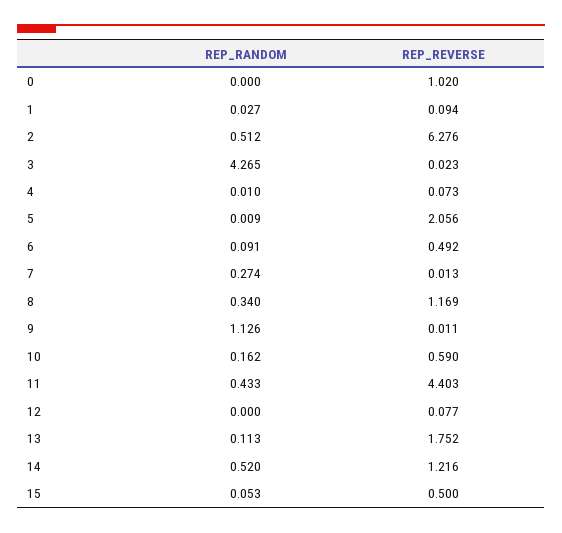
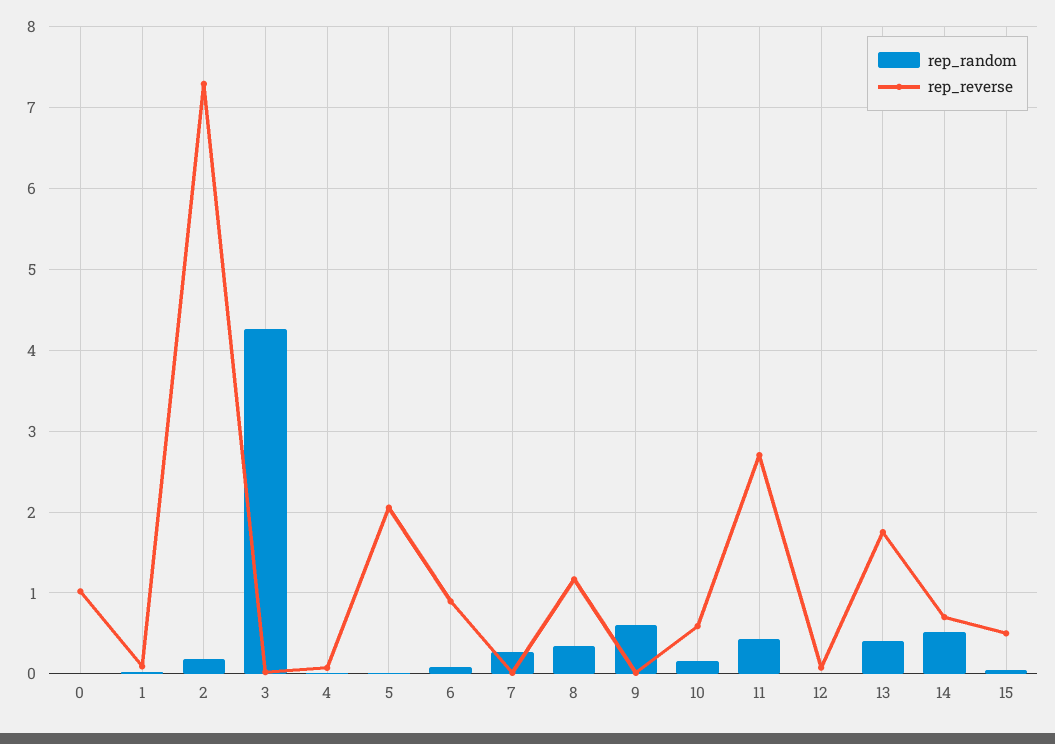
  {
    "REP_RANDOM": {
      "0": 0,
      "1": 0.027,
-     "2": 0.512,
+     "2": 0.2,
      "3": 4.265,
      "4": 0.01,
      "5": 0.009,
      "6": 0.091,
      "7": 0.274,
      "8": 0.34,
-     "9": 1.126,
+     "9": 0.6,
      "10": 0.162,
      "11": 0.433,
      "12": 0,
-     "13": 0.113,
+     "13": 0.4,
      "14": 0.52,
      "15": 0.053
    },
    "REP_REVERSE": {
      "0": 1.02,
      "1": 0.094,
-     "2": 6.276,
+     "2": 7.3,
      "3": 0.023,
      "4": 0.073,
      "5": 2.056,
-     "6": 0.492,
+     "6": 0.9,
      "7": 0.013,
      "8": 1.169,
      "9": 0.011,
      "10": 0.59,
-     "11": 4.403,
+     "11": 2.7,
      "12": 0.077,
      "13": 1.752,
-     "14": 1.216,
+     "14": 0.7,
      "15": 0.5
    }
  }

